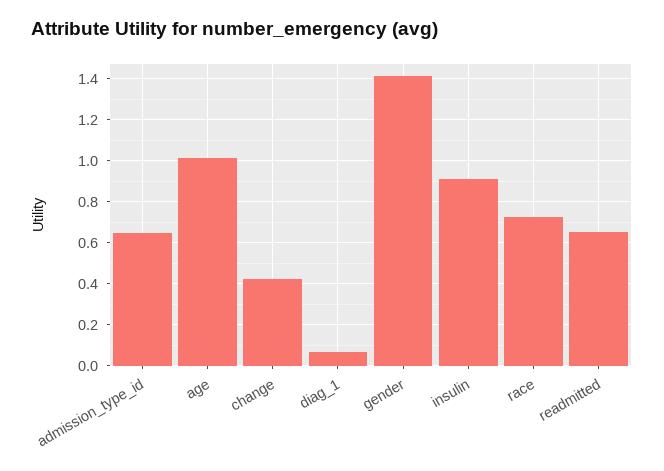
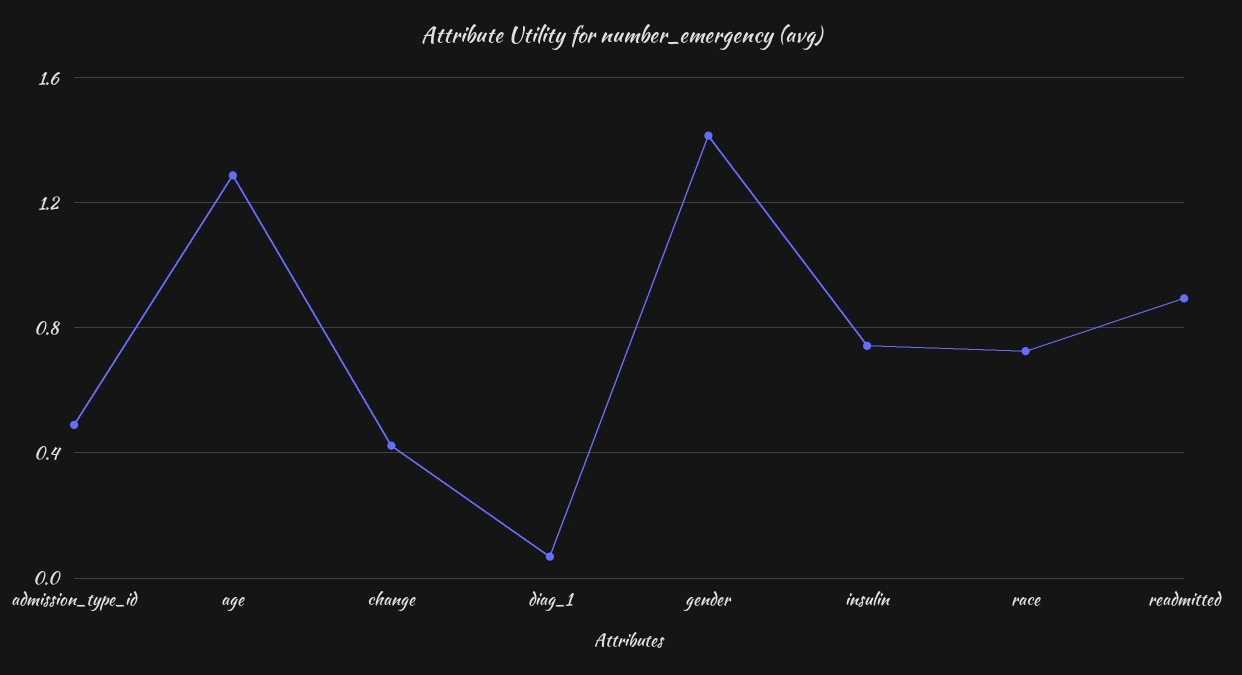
  {
-   "admission_type_id": 0.65,
+   "admission_type_id": 0.5,
-   "age": 1,
+   "age": 1.3,
    "change": 0.4,
    "diag_1": 0.05,
    "gender": 1.4,
-   "insulin": 0.9,
+   "insulin": 0.75,
    "race": 0.75,
-   "readmitted": 0.65
+   "readmitted": 0.9
  }

